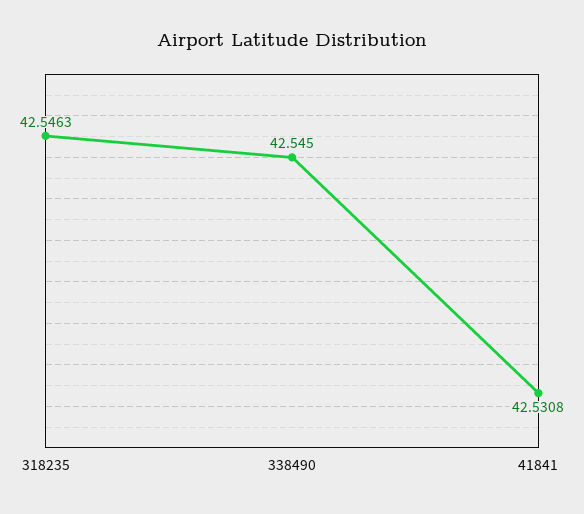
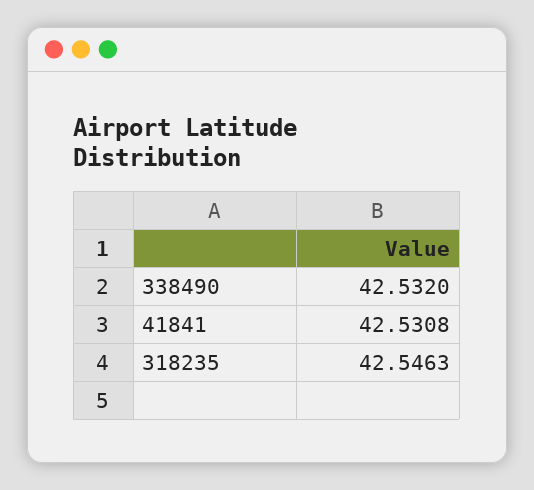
  {
    "318235": 42.5463,
-   "338490": 42.545,
+   "338490": 42.532,
    "41841": 42.5308
  }

